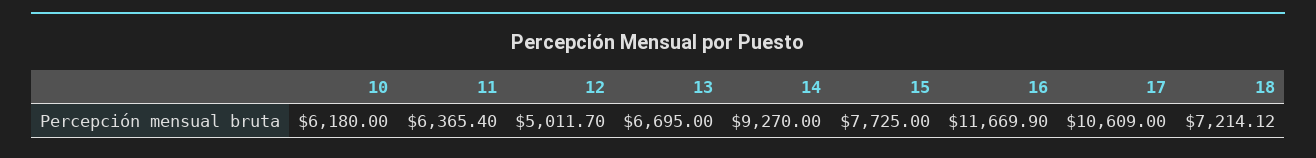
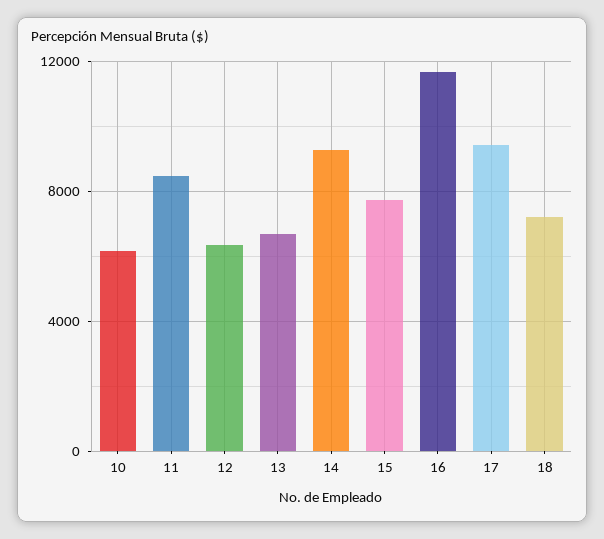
  {
    "10": 6180,
-   "11": 6365.4,
+   "11": 8500,
-   "12": 5011.7,
+   "12": 6500,
    "13": 6695,
    "14": 9270,
    "15": 7725,
    "16": 11669.9,
-   "17": 10609,
+   "17": 9500,
    "18": 7214.12
  }

